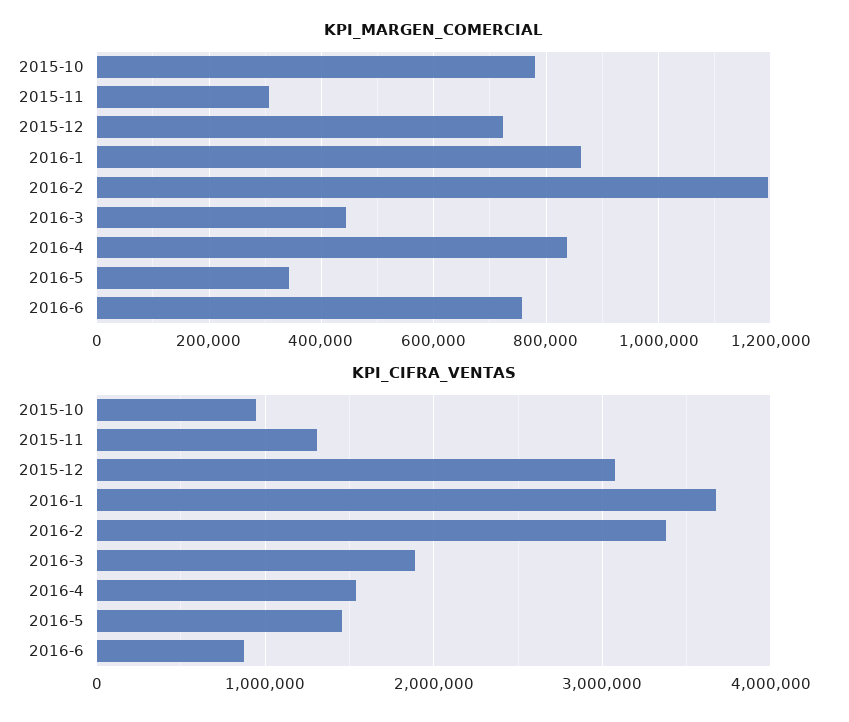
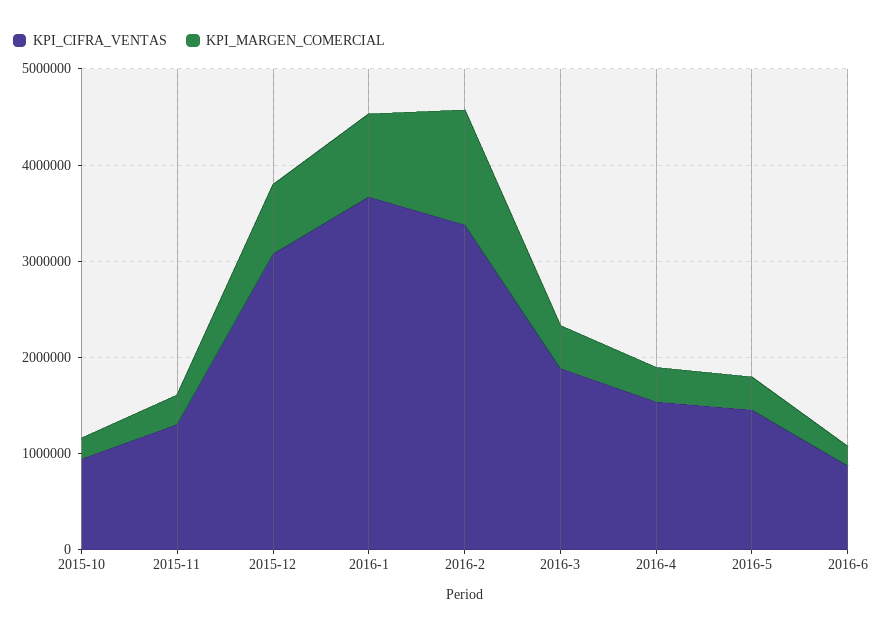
  {
    "KPI_MARGEN_COMERCIAL": {
-     "2015-10": 780000,
+     "2015-10": 200000,
      "2015-11": 300000,
      "2015-12": 720000,
      "2016-1": 860000,
      "2016-2": 1200000,
      "2016-3": 440000,
-     "2016-4": 840000,
+     "2016-4": 400000,
      "2016-5": 340000,
-     "2016-6": 760000
+     "2016-6": 200000
    },
    "KPI_CIFRA_VENTAS": {
      "2015-10": 900000,
      "2015-11": 1300000,
      "2015-12": 3100000,
      "2016-1": 3700000,
      "2016-2": 3400000,
      "2016-3": 1900000,
      "2016-4": 1500000,
      "2016-5": 1500000,
      "2016-6": 900000
    }
  }

